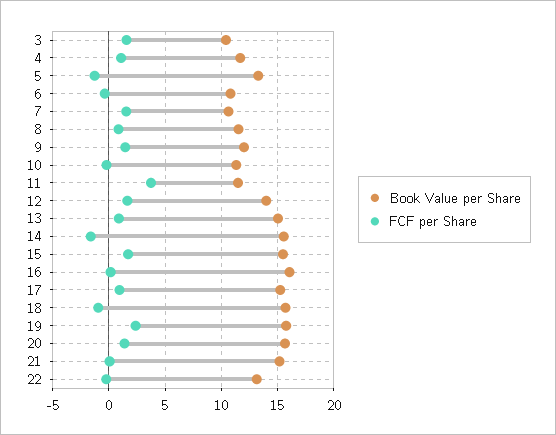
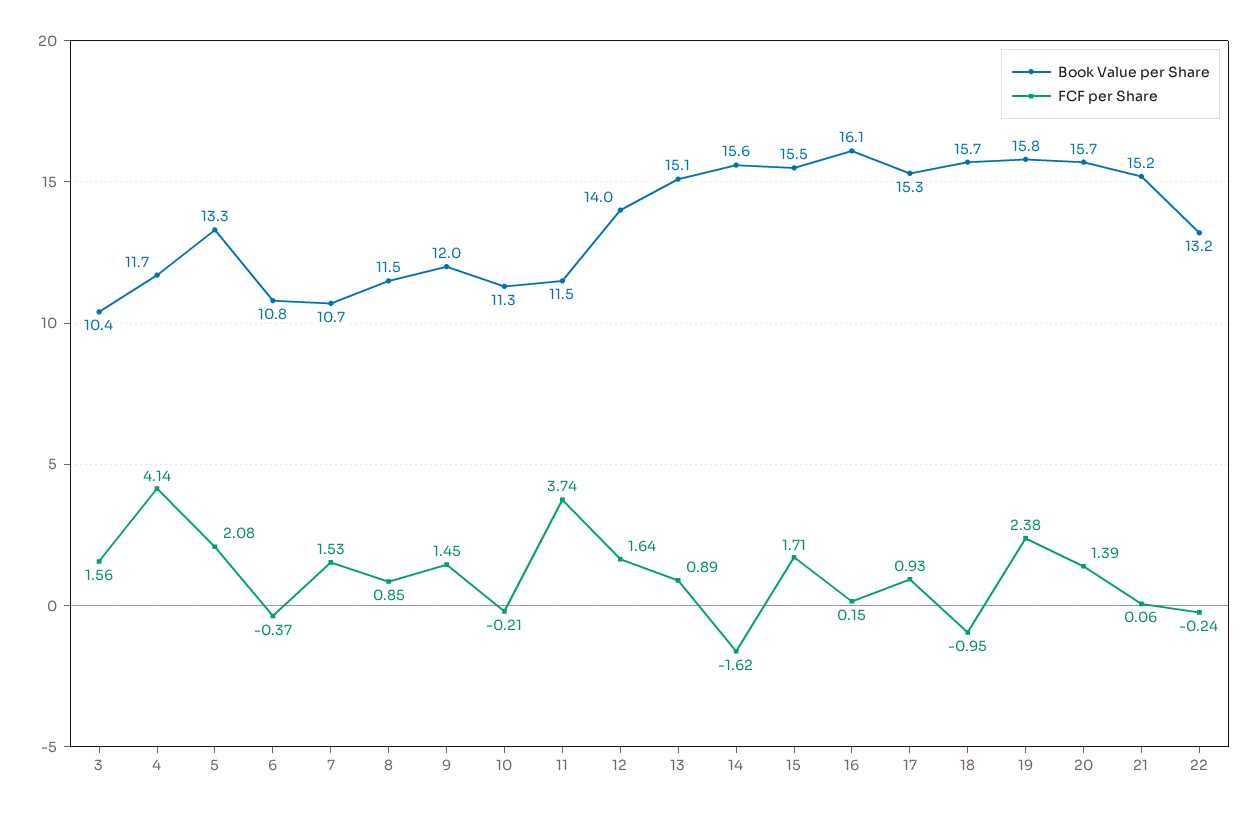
  {
    "Book Value per Share": {
      "3": 10.4,
      "4": 11.7,
      "5": 13.3,
      "6": 10.8,
      "7": 10.7,
      "8": 11.5,
      "9": 12,
      "10": 11.3,
      "11": 11.5,
      "12": 14,
      "13": 15.1,
      "14": 15.6,
      "15": 15.5,
      "16": 16.1,
      "17": 15.3,
      "18": 15.7,
      "19": 15.8,
      "20": 15.7,
      "21": 15.2,
      "22": 13.2
    },
    "FCF per Share": {
      "3": 1.56,
-     "4": 1,
+     "4": 4.14,
-     "5": -1,
+     "5": 2.08,
      "6": -0.37,
      "7": 1.53,
      "8": 0.85,
      "9": 1.45,
      "10": -0.21,
      "11": 3.74,
      "12": 1.64,
      "13": 0.89,
      "14": -1.62,
      "15": 1.71,
      "16": 0.15,
      "17": 0.93,
      "18": -0.95,
      "19": 2.38,
      "20": 1.39,
      "21": 0.06,
      "22": -0.24
    }
  }

